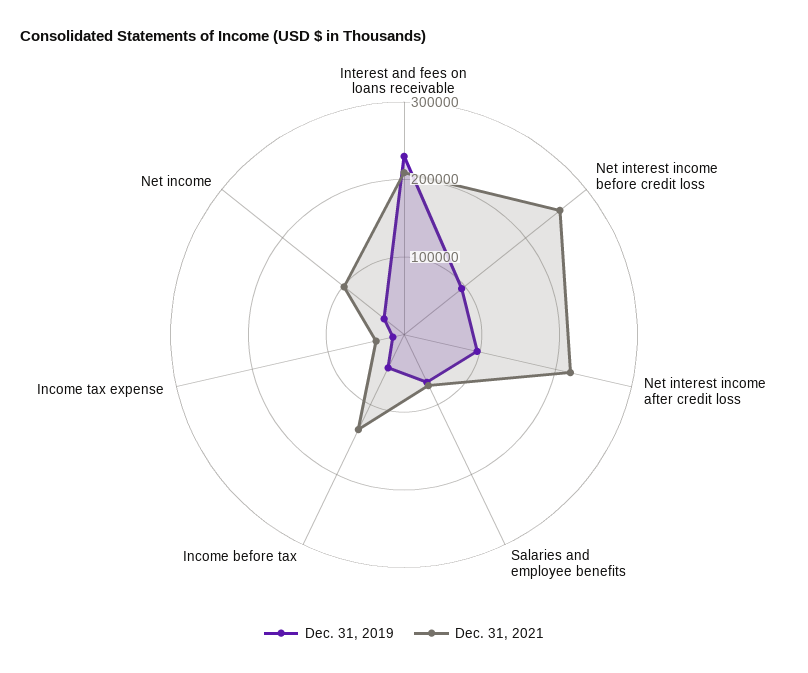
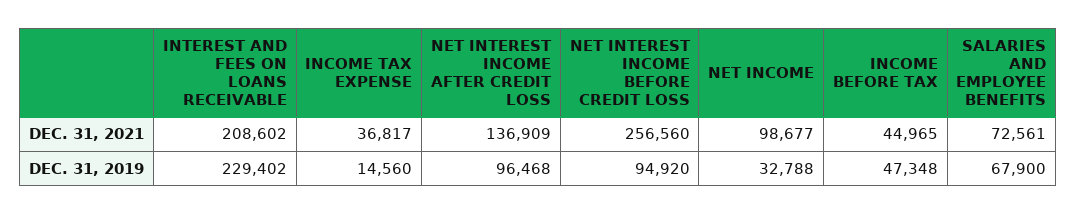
  {
    "Dec. 31, 2019": {
      "Interest and fees on loans receivable": 229402,
      "Net interest income before credit loss": 94920,
      "Net interest income after credit loss": 96468,
      "Salaries and employee benefits": 67900,
      "Income before tax": 47348,
      "Income tax expense": 14560,
      "Net income": 32788
    },
    "Dec. 31, 2021": {
      "Interest and fees on loans receivable": 208602,
      "Net interest income before credit loss": 256560,
-     "Net interest income after credit loss": 220000,
+     "Net interest income after credit loss": 136909,
      "Salaries and employee benefits": 72561,
-     "Income before tax": 140000,
+     "Income before tax": 44965,
      "Income tax expense": 36817,
      "Net income": 98677
    }
  }

